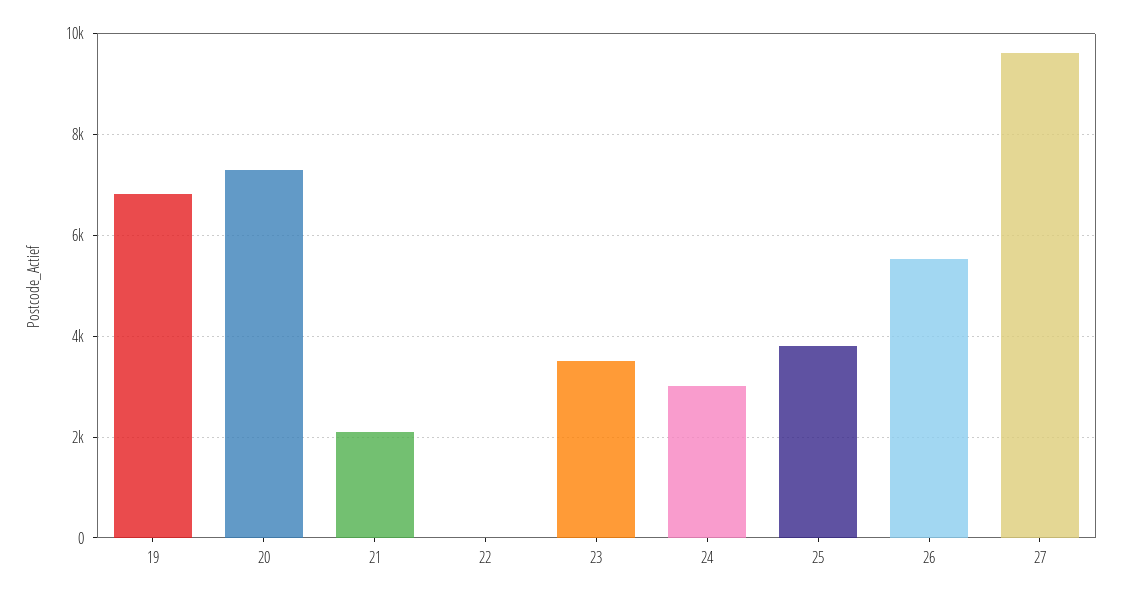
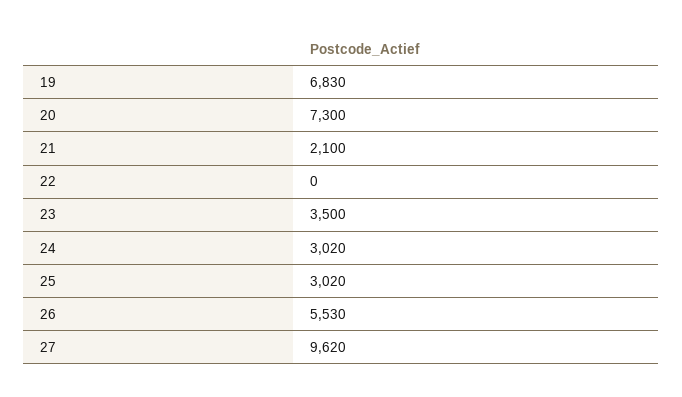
  {
    "19": 6830,
    "20": 7300,
    "21": 2100,
    "22": 0,
    "23": 3500,
    "24": 3020,
-   "25": 3800,
+   "25": 3020,
    "26": 5530,
    "27": 9620
  }

